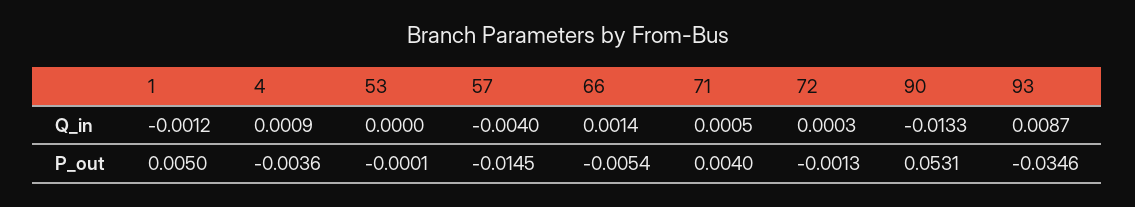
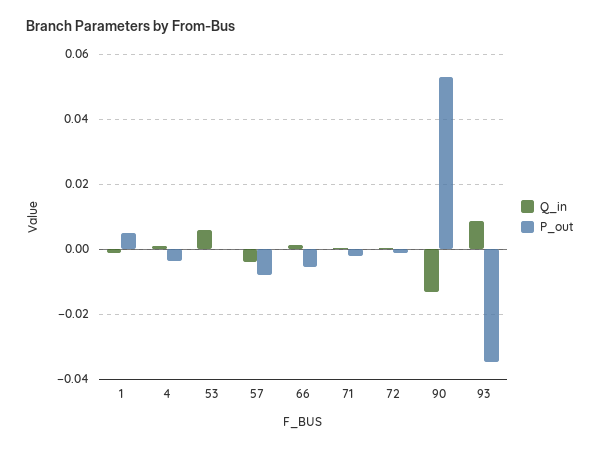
  {
    "Q_in": {
      "1": -0.0012,
      "4": 0.0009,
-     "53": 0,
+     "53": 0.006,
      "57": -0.004,
      "66": 0.0014,
      "71": 0.0005,
      "72": 0.0003,
      "90": -0.0133,
      "93": 0.0087
    },
    "P_out": {
      "1": 0.005,
      "4": -0.0036,
      "53": -0.0001,
-     "57": -0.0145,
+     "57": -0.008,
      "66": -0.0054,
-     "71": 0.004,
+     "71": -0.002,
      "72": -0.0013,
      "90": 0.0531,
      "93": -0.0346
    }
  }

